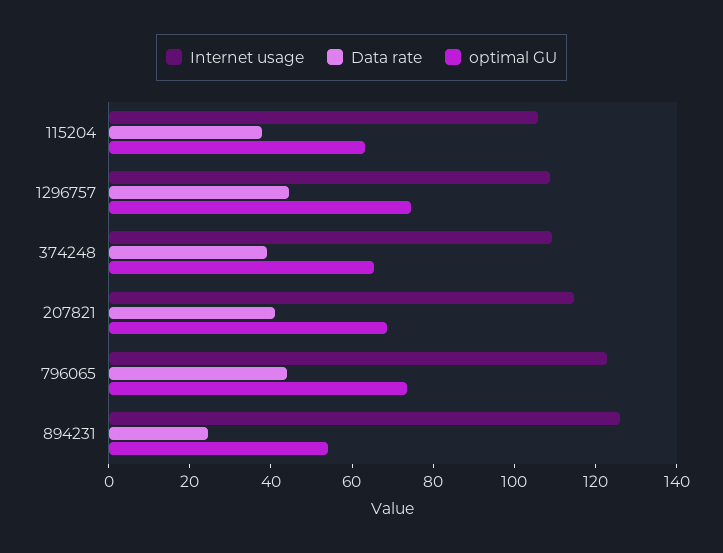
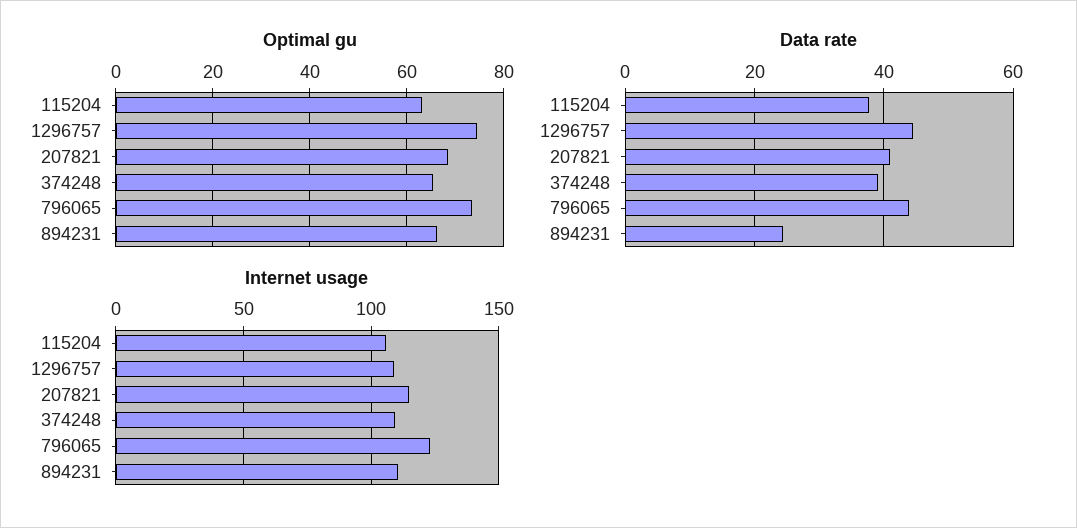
  {
    "Internet usage": {
      "115204": 105,
      "1296757": 110,
      "374248": 110,
      "207821": 115,
      "796065": 125,
-     "894231": 125
+     "894231": 110
    },
    "Data rate": {
      "115204": 38,
      "1296757": 44,
      "374248": 40,
      "207821": 40,
      "796065": 44,
      "894231": 24
    },
    "optimal GU": {
      "115204": 64,
      "1296757": 74,
      "374248": 66,
      "207821": 68,
      "796065": 74,
-     "894231": 55
+     "894231": 66
    }
  }

